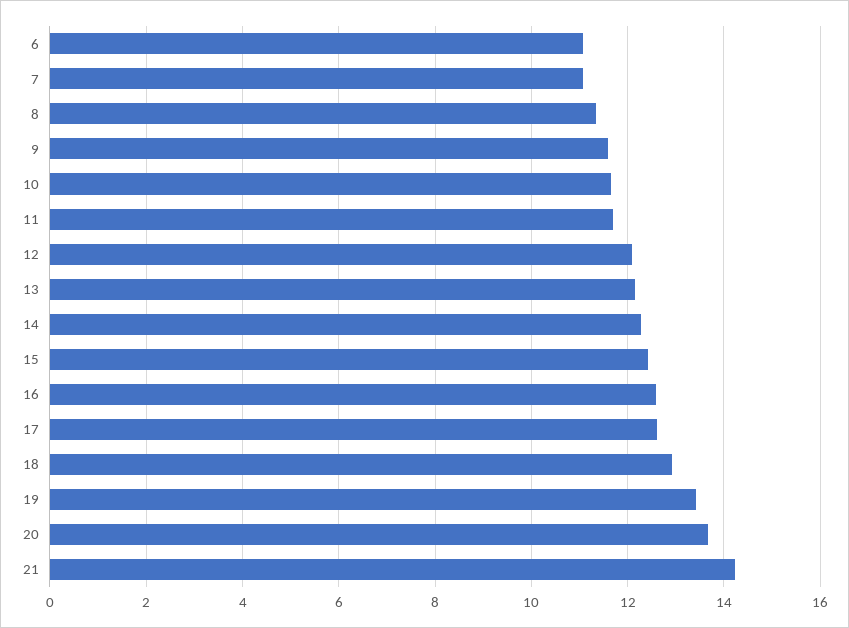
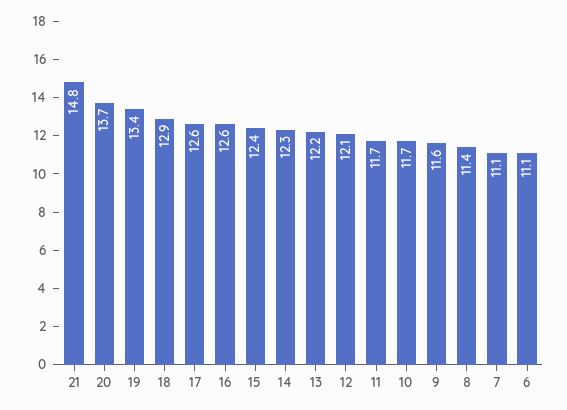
  {
    "6": 11.1,
    "7": 11.1,
    "8": 11.4,
    "9": 11.6,
    "10": 11.7,
    "11": 11.7,
    "12": 12.1,
    "13": 12.2,
    "14": 12.3,
    "15": 12.4,
    "16": 12.6,
    "17": 12.6,
    "18": 12.9,
    "19": 13.4,
    "20": 13.7,
-   "21": 14.2
+   "21": 14.8
  }

